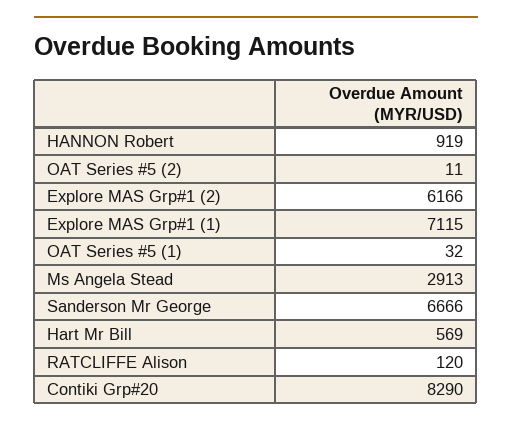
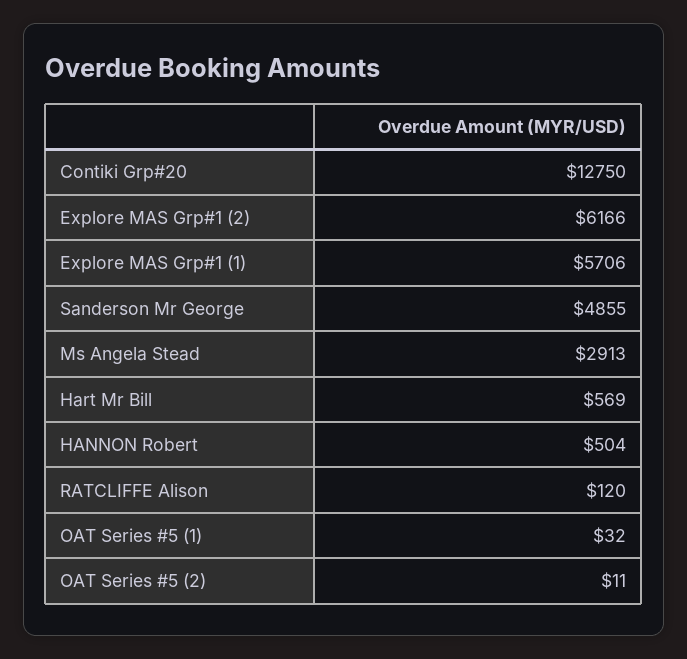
  {
-   "HANNON Robert": 919,
+   "HANNON Robert": 504,
    "OAT Series #5 (2)": 11,
    "Explore MAS Grp#1 (2)": 6166,
-   "Explore MAS Grp#1 (1)": 7115,
+   "Explore MAS Grp#1 (1)": 5706,
    "OAT Series #5 (1)": 32,
    "Ms Angela Stead": 2913,
-   "Sanderson Mr George": 6666,
+   "Sanderson Mr George": 4855,
    "Hart Mr Bill": 569,
    "RATCLIFFE Alison": 120,
-   "Contiki Grp#20": 8290
+   "Contiki Grp#20": 12750
  }

